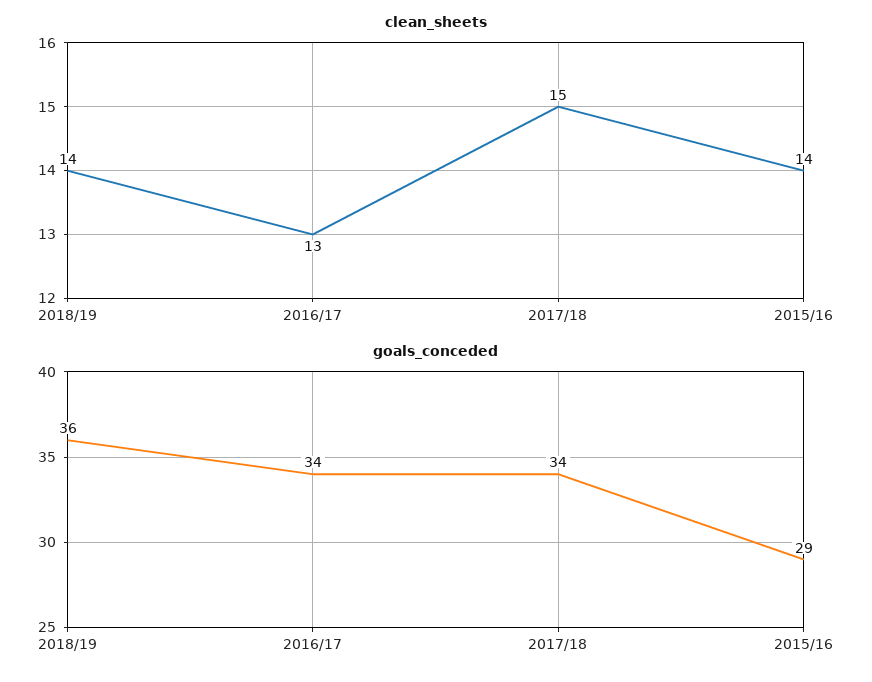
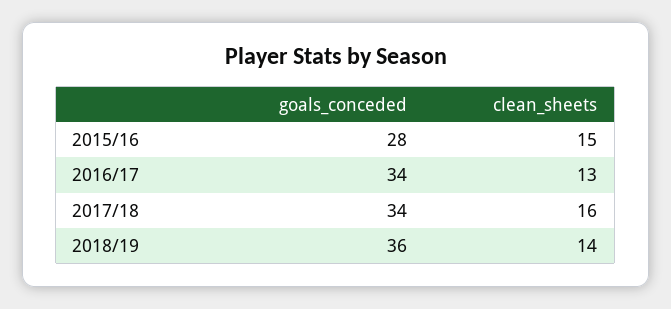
  {
    "clean_sheets": {
      "2018/19": 14,
      "2016/17": 13,
-     "2017/18": 15,
+     "2017/18": 16,
-     "2015/16": 14
+     "2015/16": 15
    },
    "goals_conceded": {
      "2018/19": 36,
      "2016/17": 34,
      "2017/18": 34,
-     "2015/16": 29
+     "2015/16": 28
    }
  }

